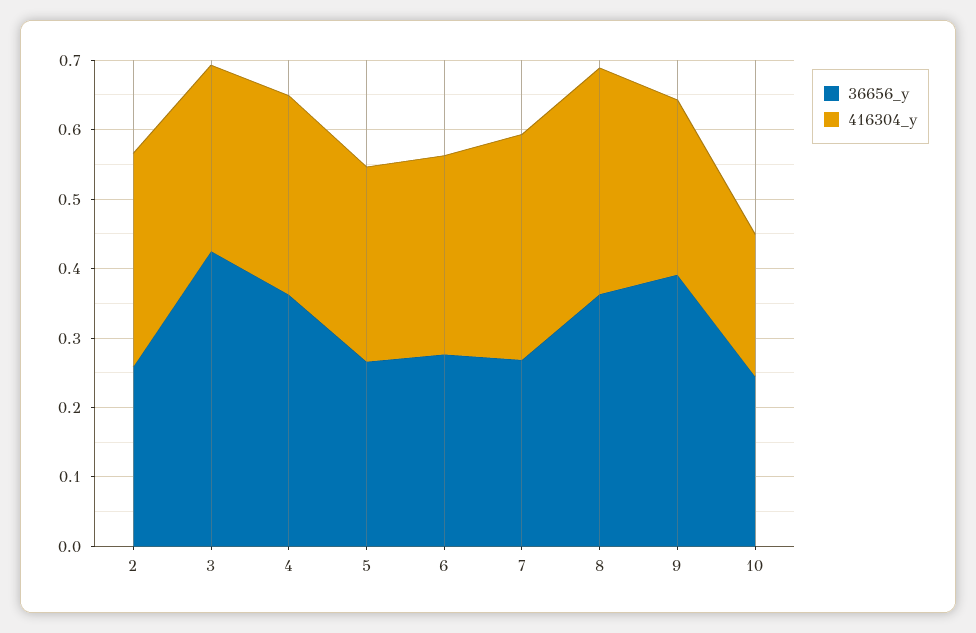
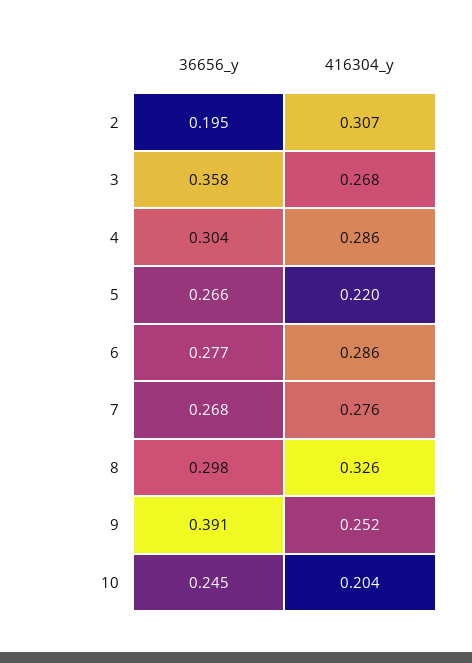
  {
    "36656_y": {
-     "2": 0.26,
+     "2": 0.195,
-     "3": 0.42,
+     "3": 0.358,
-     "4": 0.36,
+     "4": 0.304,
      "5": 0.266,
      "6": 0.277,
      "7": 0.268,
-     "8": 0.36,
+     "8": 0.298,
      "9": 0.391,
      "10": 0.245
    },
    "416304_y": {
      "2": 0.307,
      "3": 0.268,
      "4": 0.286,
-     "5": 0.28,
+     "5": 0.22,
      "6": 0.286,
-     "7": 0.32,
+     "7": 0.276,
      "8": 0.326,
      "9": 0.252,
      "10": 0.204
    }
  }

